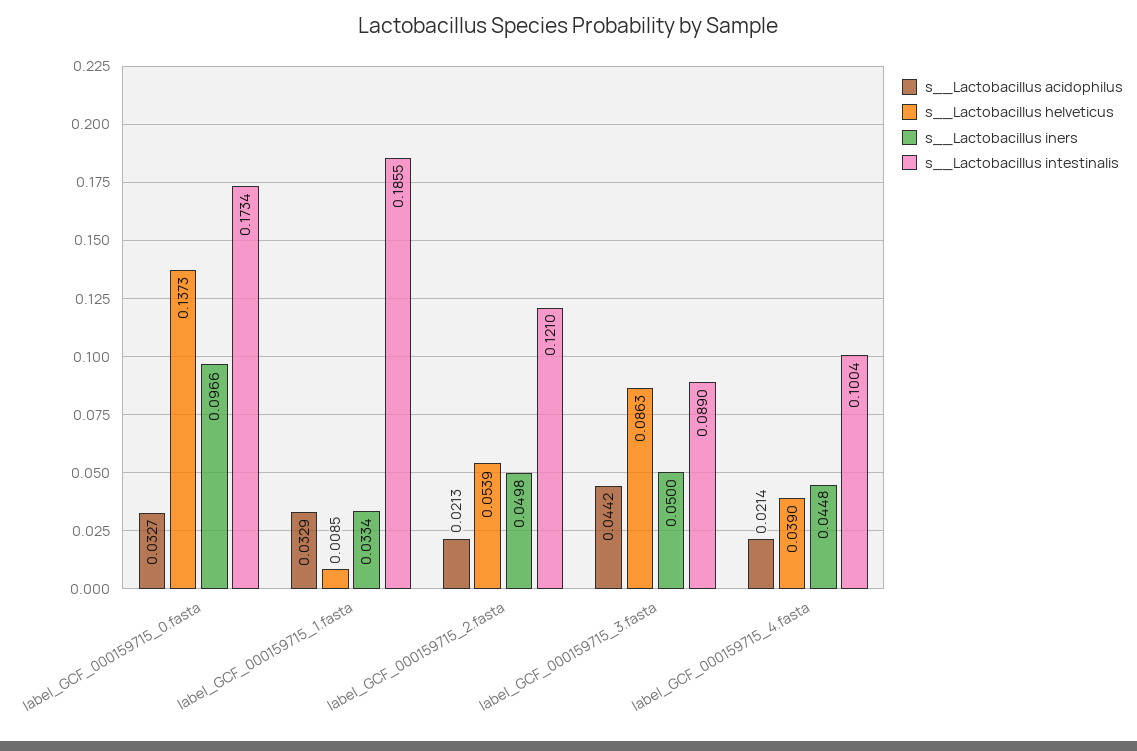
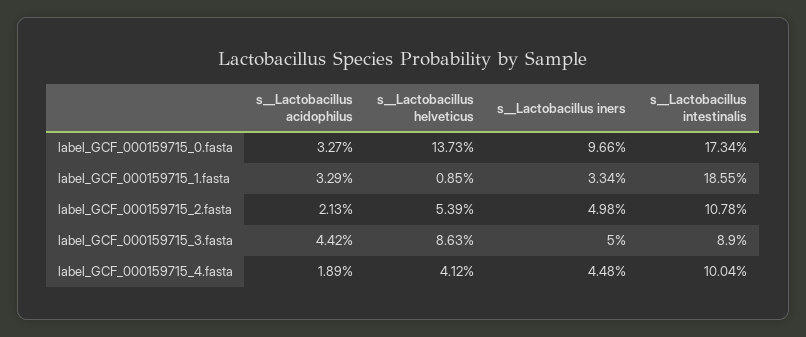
  {
    "s__Lactobacillus acidophilus": {
      "label_GCF_000159715_0.fasta": 0.0327,
      "label_GCF_000159715_1.fasta": 0.0329,
      "label_GCF_000159715_2.fasta": 0.0213,
      "label_GCF_000159715_3.fasta": 0.0442,
-     "label_GCF_000159715_4.fasta": 0.0214
+     "label_GCF_000159715_4.fasta": 0.0189
    },
    "s__Lactobacillus helveticus": {
      "label_GCF_000159715_0.fasta": 0.1373,
      "label_GCF_000159715_1.fasta": 0.0085,
      "label_GCF_000159715_2.fasta": 0.0539,
      "label_GCF_000159715_3.fasta": 0.0863,
-     "label_GCF_000159715_4.fasta": 0.039
+     "label_GCF_000159715_4.fasta": 0.0412
    },
    "s__Lactobacillus iners": {
      "label_GCF_000159715_0.fasta": 0.0966,
      "label_GCF_000159715_1.fasta": 0.0334,
      "label_GCF_000159715_2.fasta": 0.0498,
      "label_GCF_000159715_3.fasta": 0.05,
      "label_GCF_000159715_4.fasta": 0.0448
    },
    "s__Lactobacillus intestinalis": {
      "label_GCF_000159715_0.fasta": 0.1734,
      "label_GCF_000159715_1.fasta": 0.1855,
-     "label_GCF_000159715_2.fasta": 0.121,
+     "label_GCF_000159715_2.fasta": 0.1078,
      "label_GCF_000159715_3.fasta": 0.089,
      "label_GCF_000159715_4.fasta": 0.1004
    }
  }

